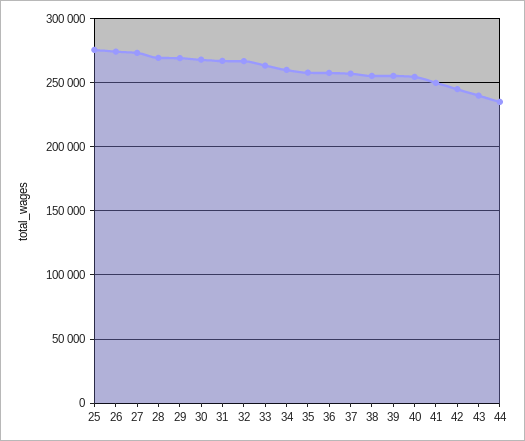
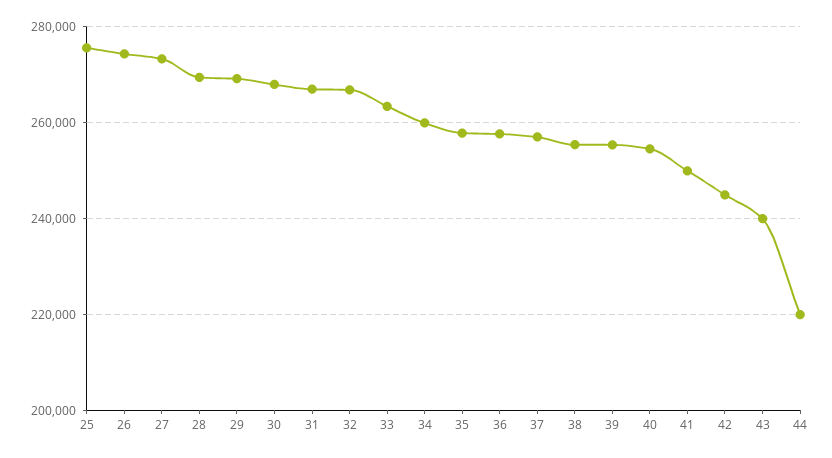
  {
    "25": 276000,
    "26": 274000,
    "27": 274000,
    "28": 270000,
    "29": 270000,
    "30": 268000,
    "31": 268000,
    "32": 266000,
    "33": 264000,
    "34": 260000,
    "35": 258000,
    "36": 258000,
    "37": 258000,
    "38": 256000,
    "39": 256000,
    "40": 254000,
    "41": 250000,
    "42": 246000,
    "43": 240000,
-   "44": 235000
+   "44": 220000
  }

